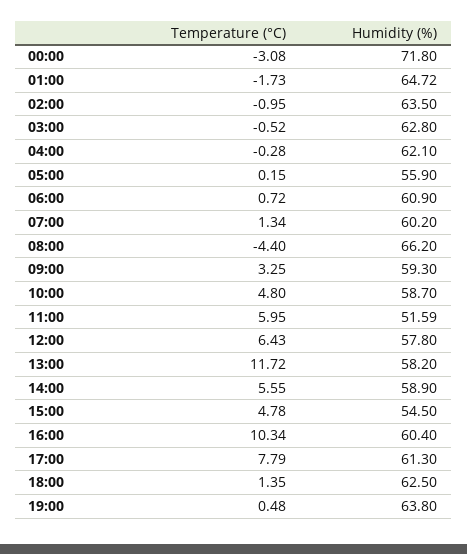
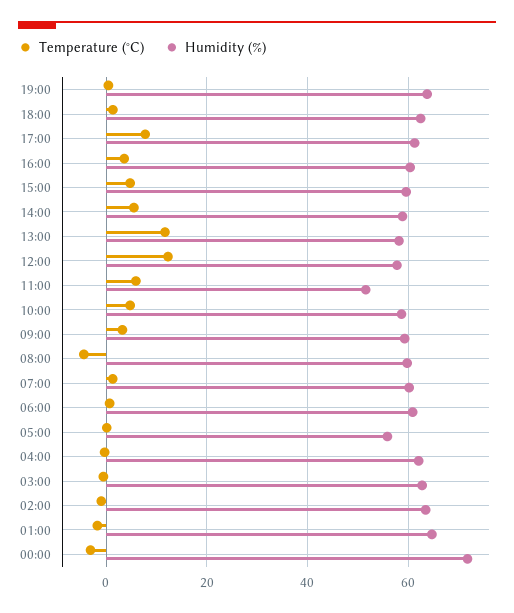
  {
    "Temperature (°C)": {
      "00:00": -3.08,
      "01:00": -1.73,
      "02:00": -0.95,
      "03:00": -0.52,
      "04:00": -0.28,
      "05:00": 0.15,
      "06:00": 0.72,
      "07:00": 1.34,
      "08:00": -4.4,
      "09:00": 3.25,
      "10:00": 4.8,
      "11:00": 5.95,
-     "12:00": 6.43,
+     "12:00": 12,
      "13:00": 11.72,
      "14:00": 5.55,
      "15:00": 4.78,
-     "16:00": 10.34,
+     "16:00": 4,
      "17:00": 7.79,
      "18:00": 1.35,
      "19:00": 0.48
    },
    "Humidity (%)": {
      "00:00": 71.8,
      "01:00": 64.72,
      "02:00": 63.5,
      "03:00": 62.8,
      "04:00": 62.1,
      "05:00": 55.9,
      "06:00": 60.9,
      "07:00": 60.2,
-     "08:00": 66.2,
+     "08:00": 60,
      "09:00": 59.3,
      "10:00": 58.7,
      "11:00": 51.59,
      "12:00": 57.8,
      "13:00": 58.2,
      "14:00": 58.9,
-     "15:00": 54.5,
+     "15:00": 60,
      "16:00": 60.4,
      "17:00": 61.3,
      "18:00": 62.5,
      "19:00": 63.8
    }
  }

